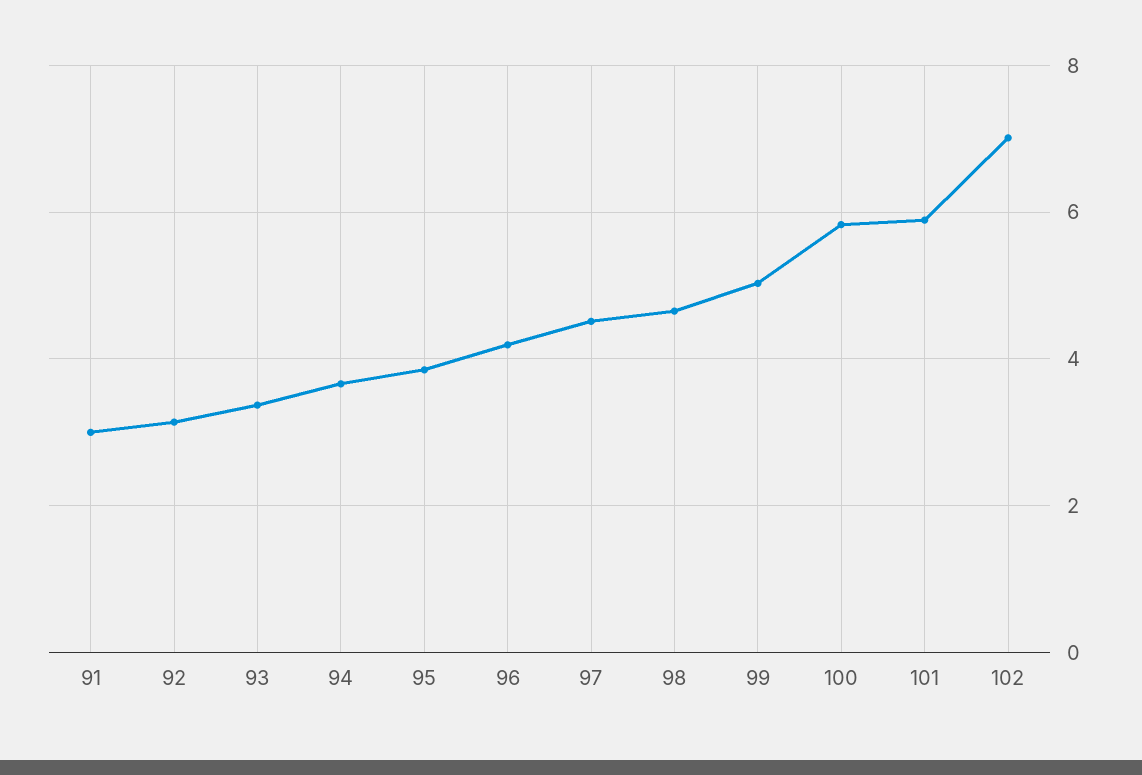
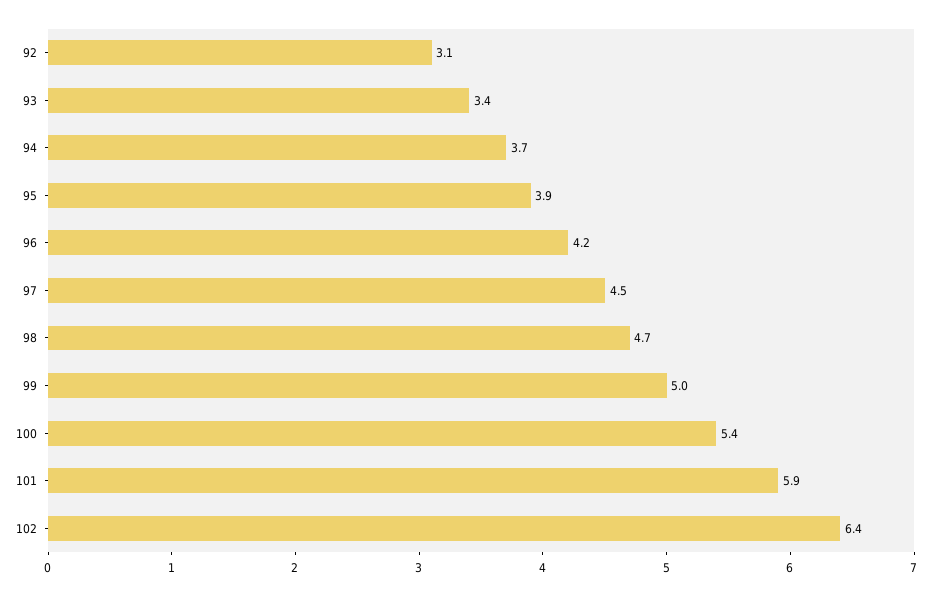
  {
-   "91": 3,
    "92": 3.1,
    "93": 3.4,
    "94": 3.7,
    "95": 3.9,
    "96": 4.2,
    "97": 4.5,
    "98": 4.7,
    "99": 5,
-   "100": 5.8,
+   "100": 5.4,
    "101": 5.9,
-   "102": 7
+   "102": 6.4
  }

